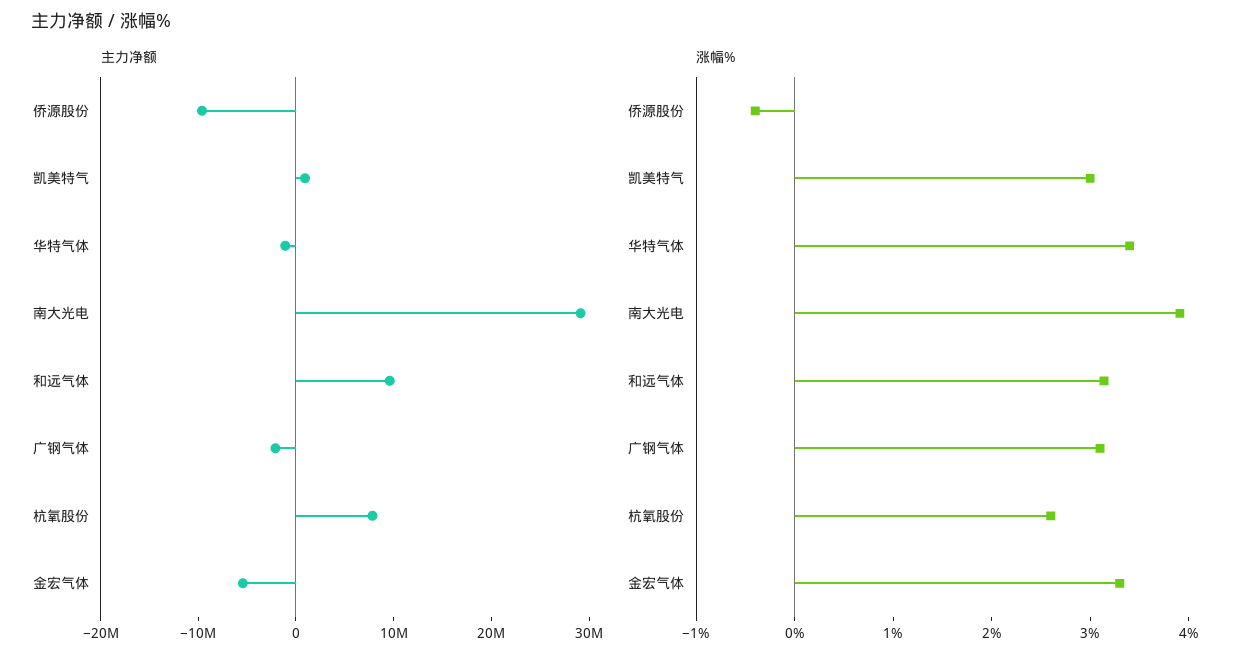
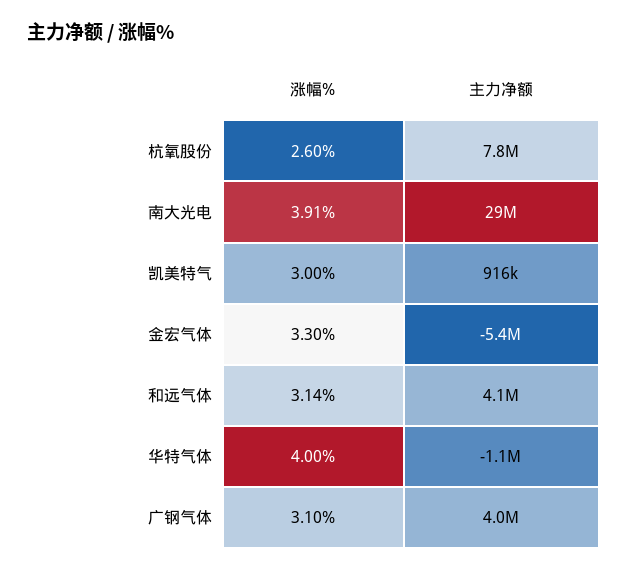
  {
    "主力净额": {
-     "侨源股份": -10000000,
      "凯美特气": 916000,
      "华特气体": -1100000,
      "南大光电": 29000000,
-     "和远气体": 10000000,
+     "和远气体": 4100000,
-     "广钢气体": -2000000,
+     "广钢气体": 4000000,
      "杭氧股份": 7800000,
      "金宏气体": -5400000
    },
    "涨幅%": {
-     "侨源股份": -0.4,
      "凯美特气": 3,
-     "华特气体": 3.4,
+     "华特气体": 4,
      "南大光电": 3.91,
      "和远气体": 3.14,
      "广钢气体": 3.1,
      "杭氧股份": 2.6,
      "金宏气体": 3.3
    }
  }

